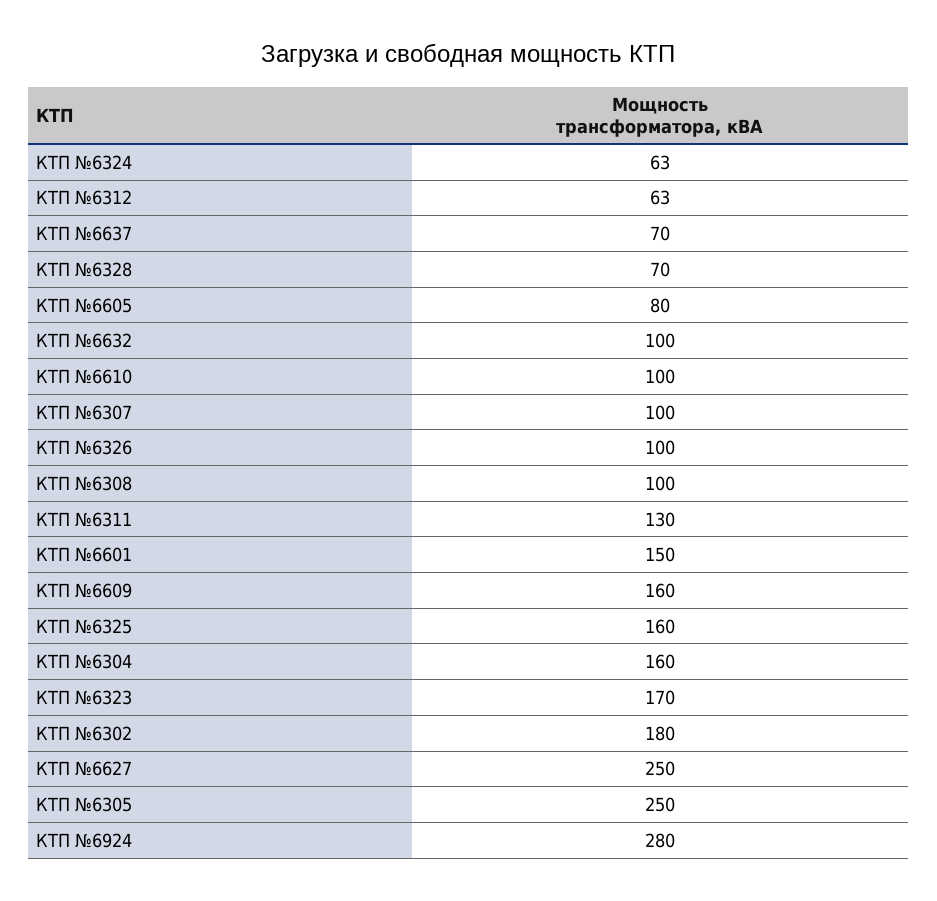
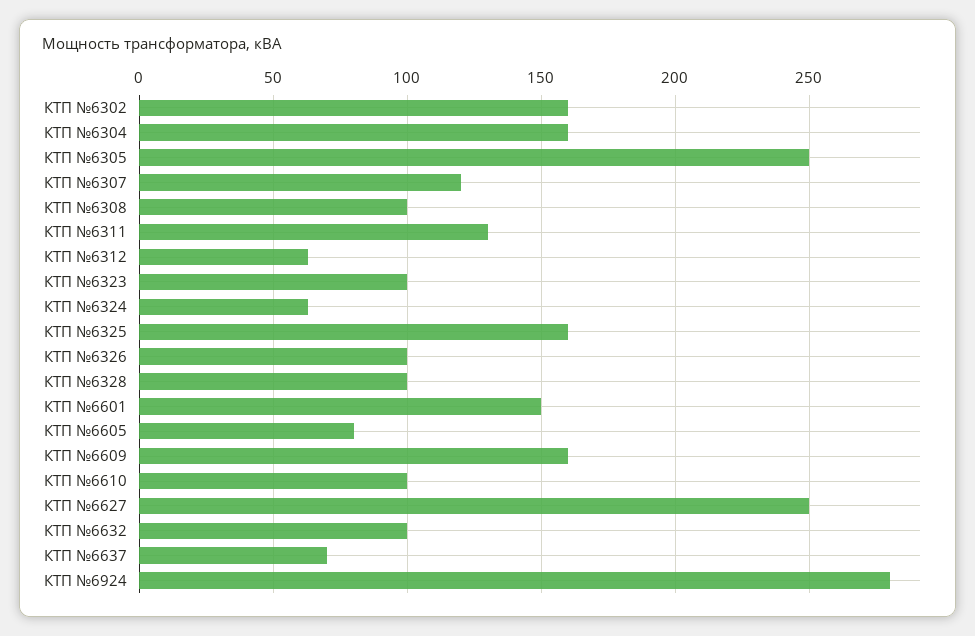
  {
    "КТП №6324": 63,
    "КТП №6312": 63,
    "КТП №6637": 70,
-   "КТП №6328": 70,
+   "КТП №6328": 100,
    "КТП №6605": 80,
    "КТП №6632": 100,
    "КТП №6610": 100,
-   "КТП №6307": 100,
+   "КТП №6307": 120,
    "КТП №6326": 100,
    "КТП №6308": 100,
    "КТП №6311": 130,
    "КТП №6601": 150,
    "КТП №6609": 160,
    "КТП №6325": 160,
    "КТП №6304": 160,
-   "КТП №6323": 170,
+   "КТП №6323": 100,
-   "КТП №6302": 180,
+   "КТП №6302": 160,
    "КТП №6627": 250,
    "КТП №6305": 250,
    "КТП №6924": 280
  }

